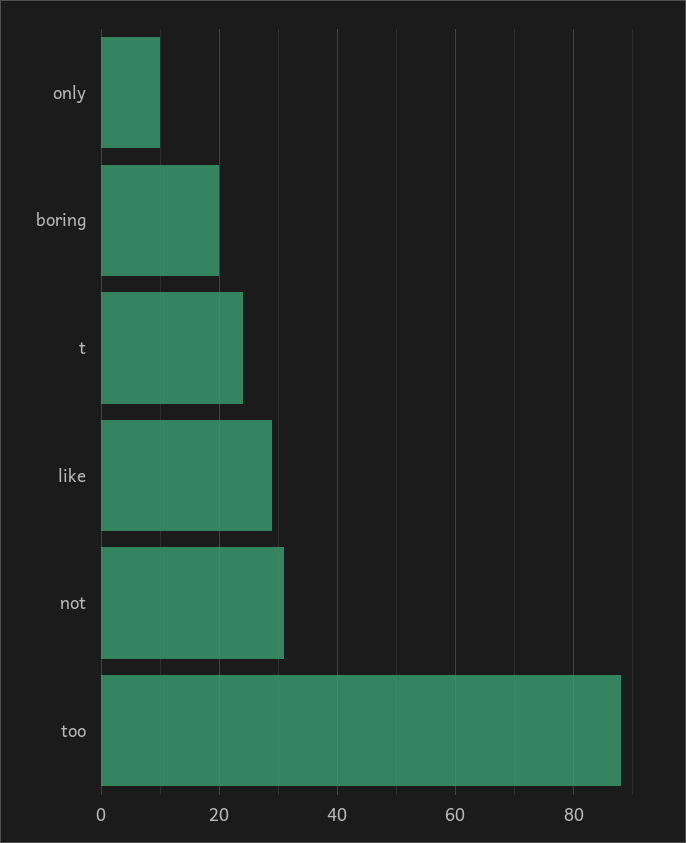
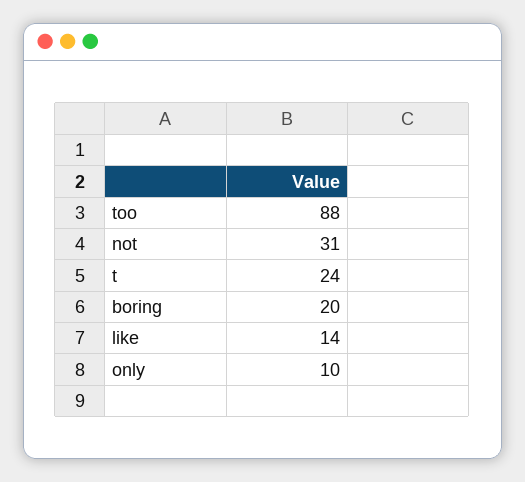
  {
    "only": 10,
    "boring": 20,
    "t": 24,
-   "like": 30,
+   "like": 14,
    "not": 31,
    "too": 88
  }

